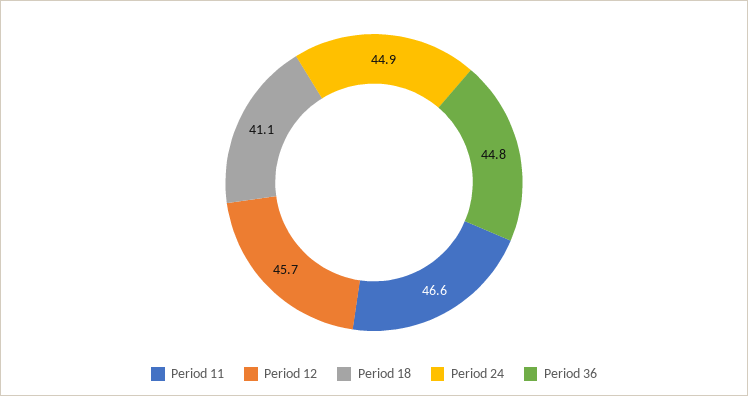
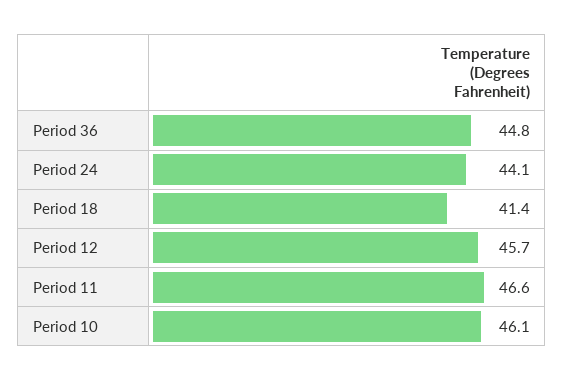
  {
    "Period 11": 46.6,
    "Period 12": 45.7,
-   "Period 18": 41.1,
+   "Period 18": 41.4,
-   "Period 24": 44.9,
+   "Period 24": 44.1,
-   "Period 36": 44.8
+   "Period 36": 44.8,
+   "Period 10": 46.1
  }

